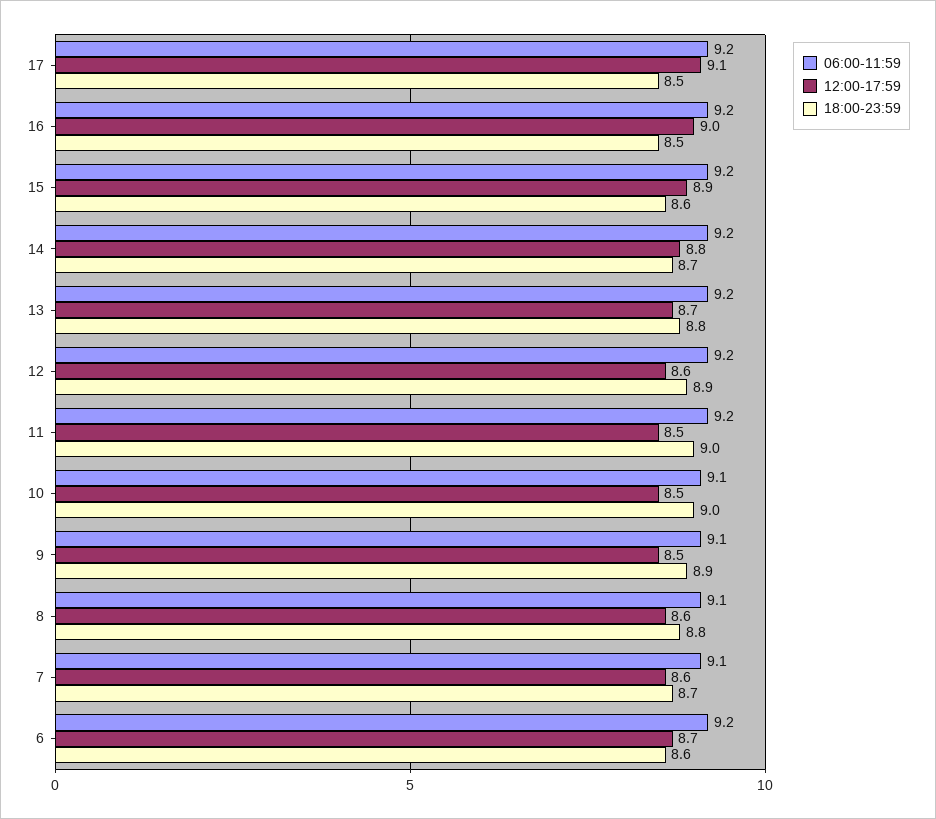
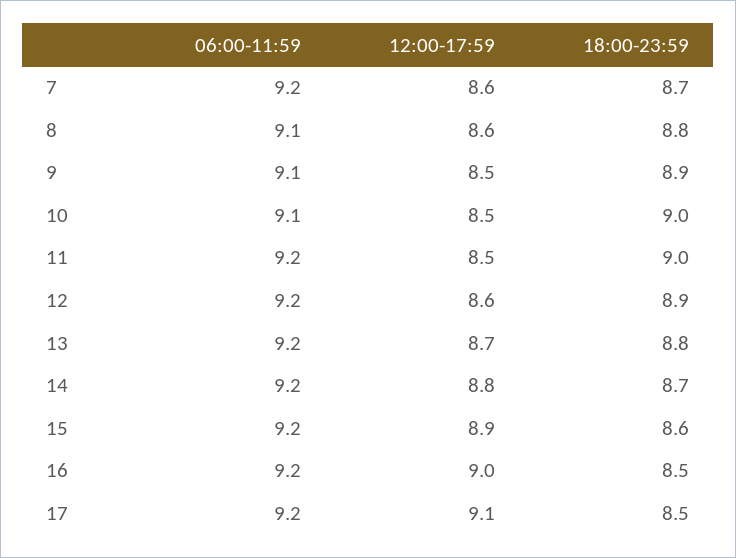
  {
    "06:00-11:59": {
      "17": 9.2,
      "16": 9.2,
      "15": 9.2,
      "14": 9.2,
      "13": 9.2,
      "12": 9.2,
      "11": 9.2,
      "10": 9.1,
      "9": 9.1,
      "8": 9.1,
-     "7": 9.1,
+     "7": 9.2
-     "6": 9.2
    },
    "12:00-17:59": {
      "17": 9.1,
      "16": 9,
      "15": 8.9,
      "14": 8.8,
      "13": 8.7,
      "12": 8.6,
      "11": 8.5,
      "10": 8.5,
      "9": 8.5,
      "8": 8.6,
-     "7": 8.6,
+     "7": 8.6
-     "6": 8.7
    },
    "18:00-23:59": {
      "17": 8.5,
      "16": 8.5,
      "15": 8.6,
      "14": 8.7,
      "13": 8.8,
      "12": 8.9,
      "11": 9,
      "10": 9,
      "9": 8.9,
      "8": 8.8,
-     "7": 8.7,
+     "7": 8.7
-     "6": 8.6
    }
  }

